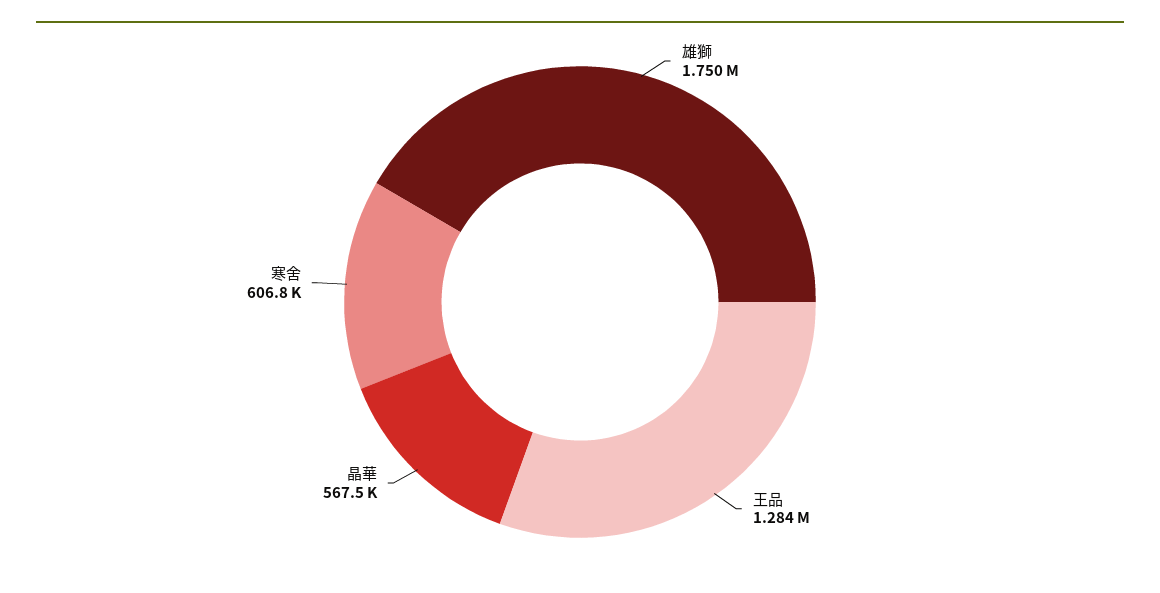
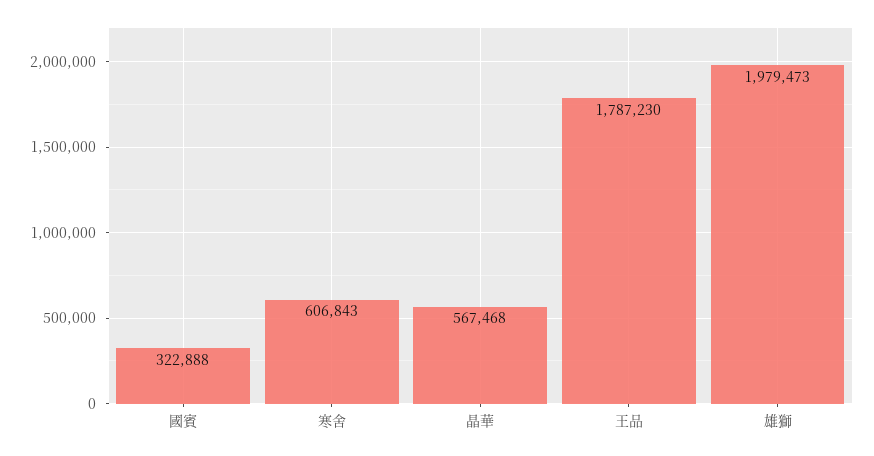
  {
-   "雄獅": 1750000,
+   "雄獅": 1979473,
-   "王品": 1284000,
+   "王品": 1787230,
    "晶華": 567468,
-   "寒舍": 606843
+   "寒舍": 606843,
+   "國賓": 322888
  }

